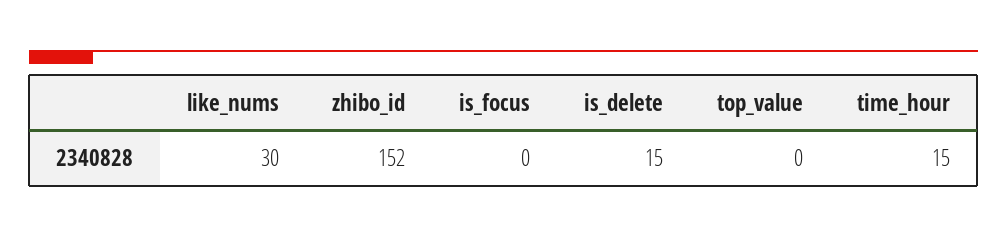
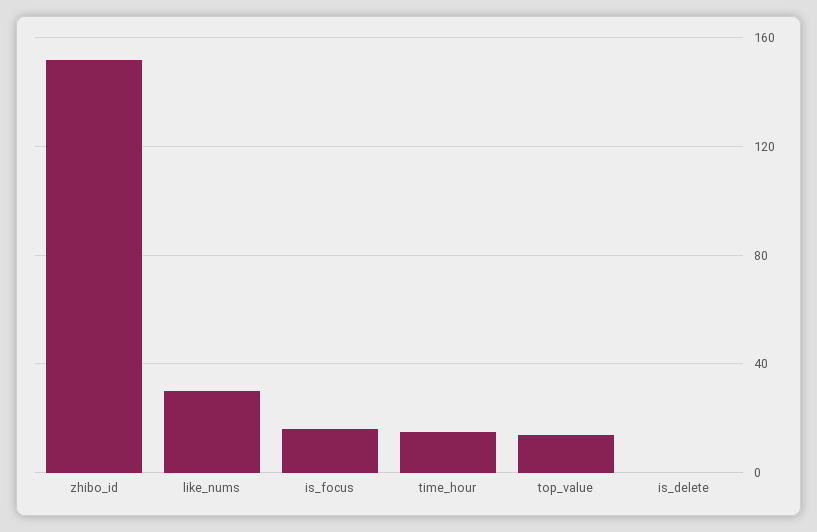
  {
    "like_nums": 30,
    "zhibo_id": 152,
-   "is_focus": 0,
+   "is_focus": 15,
-   "is_delete": 15,
+   "is_delete": 0,
-   "top_value": 0,
+   "top_value": 15,
    "time_hour": 15
  }

